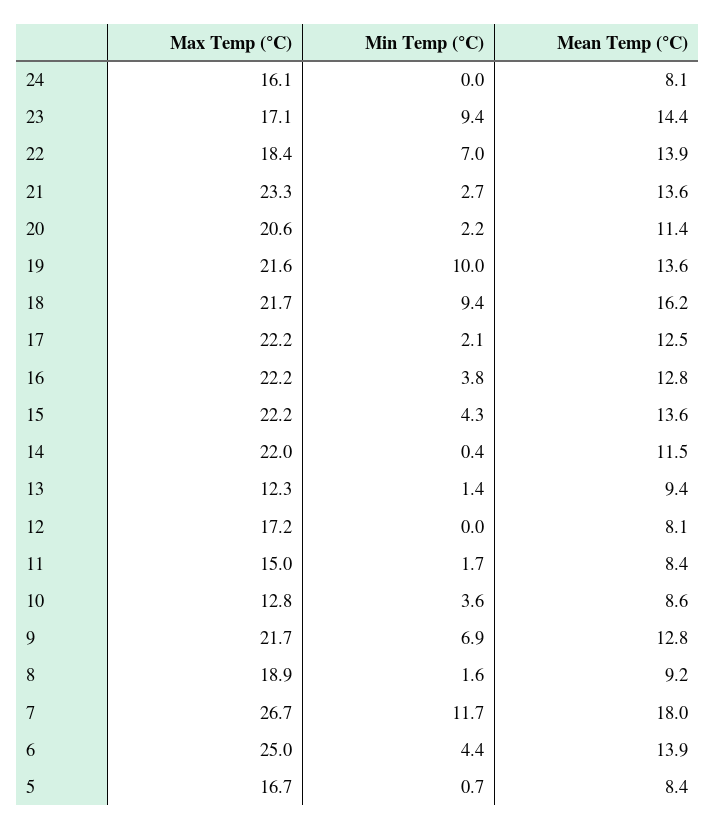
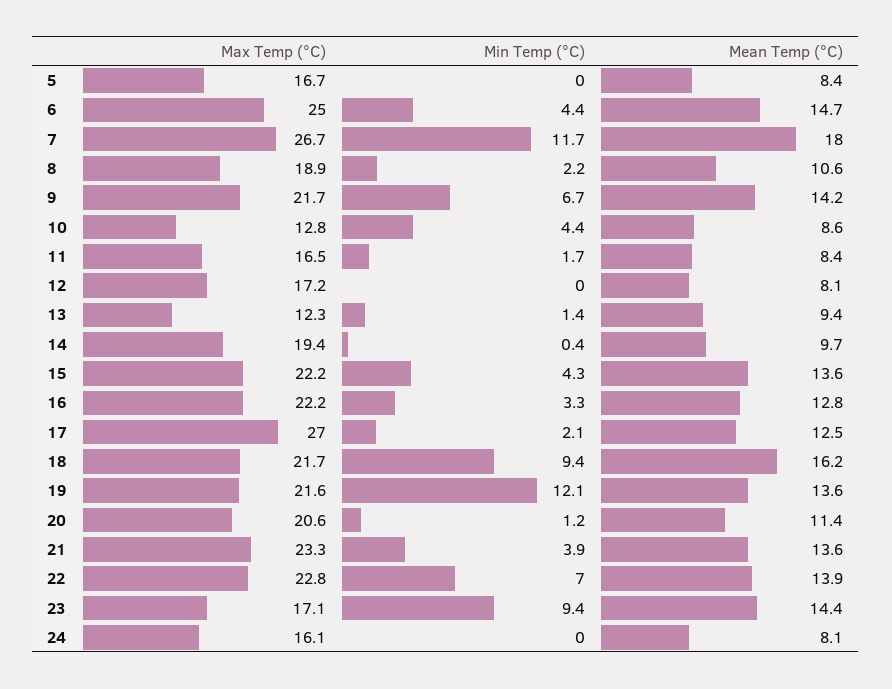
  {
    "Max Temp (°C)": {
      "24": 16.1,
      "23": 17.1,
-     "22": 18.4,
+     "22": 22.8,
      "21": 23.3,
      "20": 20.6,
      "19": 21.6,
      "18": 21.7,
-     "17": 22.2,
+     "17": 27,
      "16": 22.2,
      "15": 22.2,
-     "14": 22,
+     "14": 19.4,
      "13": 12.3,
      "12": 17.2,
-     "11": 15,
+     "11": 16.5,
      "10": 12.8,
      "9": 21.7,
      "8": 18.9,
      "7": 26.7,
      "6": 25,
      "5": 16.7
    },
    "Min Temp (°C)": {
      "24": 0,
      "23": 9.4,
      "22": 7,
-     "21": 2.7,
+     "21": 3.9,
-     "20": 2.2,
+     "20": 1.2,
-     "19": 10,
+     "19": 12.1,
      "18": 9.4,
      "17": 2.1,
-     "16": 3.8,
+     "16": 3.3,
      "15": 4.3,
      "14": 0.4,
      "13": 1.4,
      "12": 0,
      "11": 1.7,
-     "10": 3.6,
+     "10": 4.4,
-     "9": 6.9,
+     "9": 6.7,
-     "8": 1.6,
+     "8": 2.2,
      "7": 11.7,
      "6": 4.4,
-     "5": 0.7
+     "5": 0
    },
    "Mean Temp (°C)": {
      "24": 8.1,
      "23": 14.4,
      "22": 13.9,
      "21": 13.6,
      "20": 11.4,
      "19": 13.6,
      "18": 16.2,
      "17": 12.5,
      "16": 12.8,
      "15": 13.6,
-     "14": 11.5,
+     "14": 9.7,
      "13": 9.4,
      "12": 8.1,
      "11": 8.4,
      "10": 8.6,
-     "9": 12.8,
+     "9": 14.2,
-     "8": 9.2,
+     "8": 10.6,
      "7": 18,
-     "6": 13.9,
+     "6": 14.7,
      "5": 8.4
    }
  }

